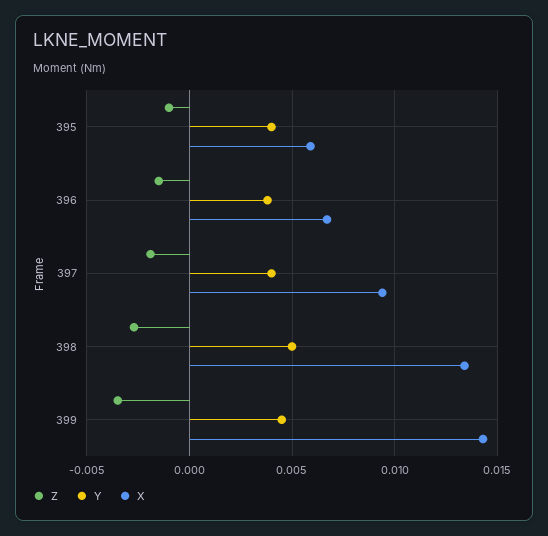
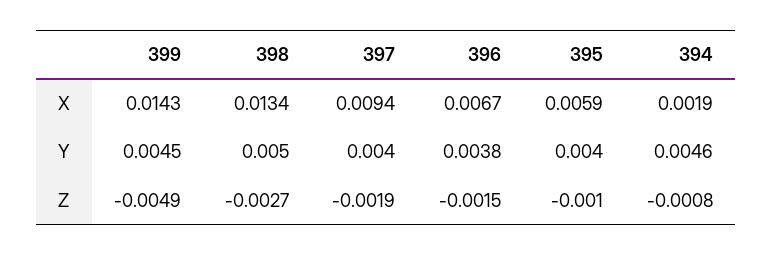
  {
    "Z": {
      "395": -0.001,
      "396": -0.0015,
      "397": -0.0019,
      "398": -0.0027,
-     "399": -0.0035
+     "399": -0.0049,
+     "394": -0.0008
    },
    "Y": {
      "395": 0.004,
      "396": 0.0038,
      "397": 0.004,
      "398": 0.005,
-     "399": 0.0045
+     "399": 0.0045,
+     "394": 0.0046
    },
    "X": {
      "395": 0.0059,
      "396": 0.0067,
      "397": 0.0094,
      "398": 0.0134,
-     "399": 0.0143
+     "399": 0.0143,
+     "394": 0.0019
    }
  }

